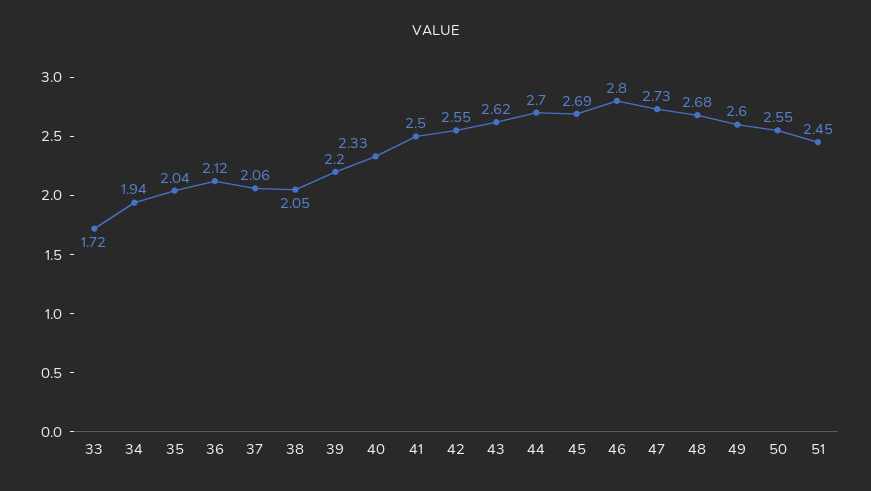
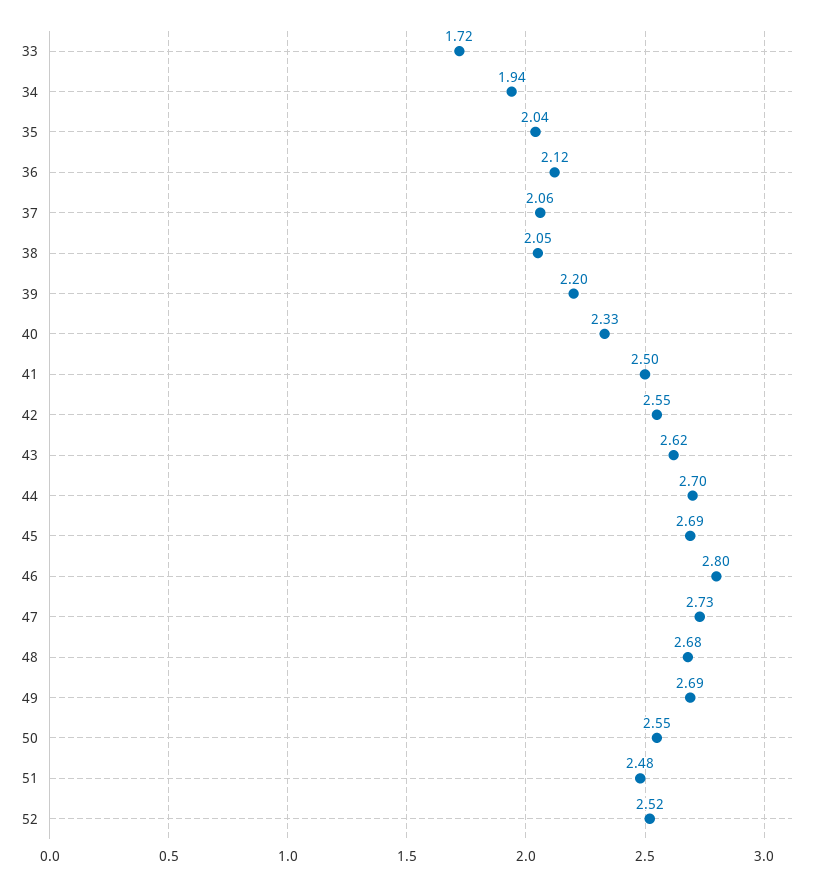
  {
    "33": 1.72,
    "34": 1.94,
    "35": 2.04,
    "36": 2.12,
    "37": 2.06,
    "38": 2.05,
    "39": 2.2,
    "40": 2.33,
    "41": 2.5,
    "42": 2.55,
    "43": 2.62,
    "44": 2.7,
    "45": 2.69,
    "46": 2.8,
    "47": 2.73,
    "48": 2.68,
-   "49": 2.6,
+   "49": 2.69,
    "50": 2.55,
-   "51": 2.45
+   "51": 2.48,
+   "52": 2.52
  }

